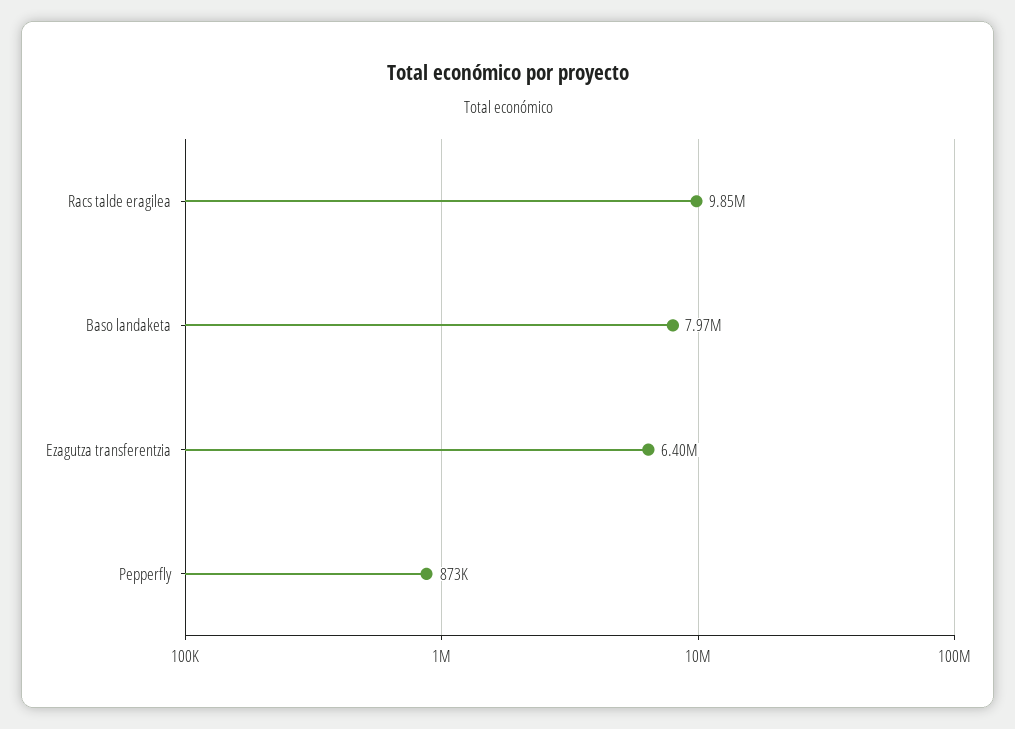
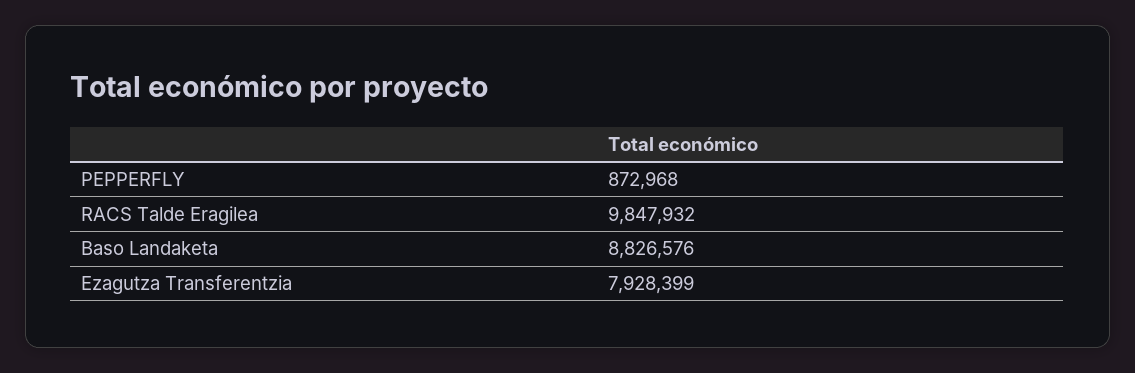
  {
    "Racs talde eragilea": 9847932,
-   "Baso landaketa": 7970000,
+   "Baso landaketa": 8826576,
-   "Ezagutza transferentzia": 6400000,
+   "Ezagutza transferentzia": 7928399,
    "Pepperfly": 872968
  }

